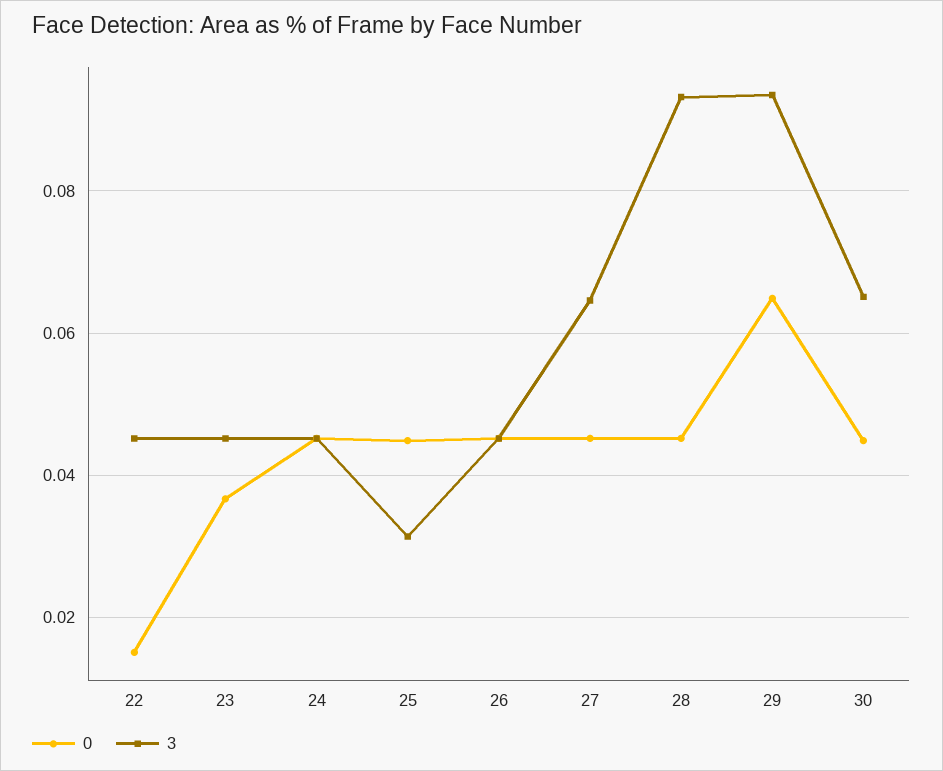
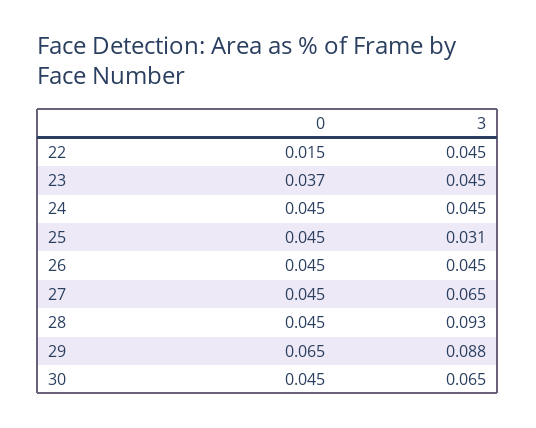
  {
    "0": {
      "22": 0.015,
      "23": 0.037,
      "24": 0.045,
      "25": 0.045,
      "26": 0.045,
      "27": 0.045,
      "28": 0.045,
      "29": 0.065,
      "30": 0.045
    },
    "3": {
      "22": 0.045,
      "23": 0.045,
      "24": 0.045,
      "25": 0.031,
      "26": 0.045,
      "27": 0.065,
      "28": 0.093,
-     "29": 0.094,
+     "29": 0.088,
      "30": 0.065
    }
  }

